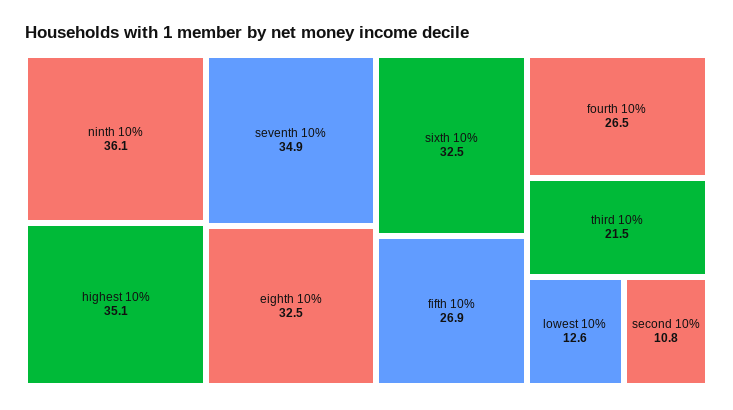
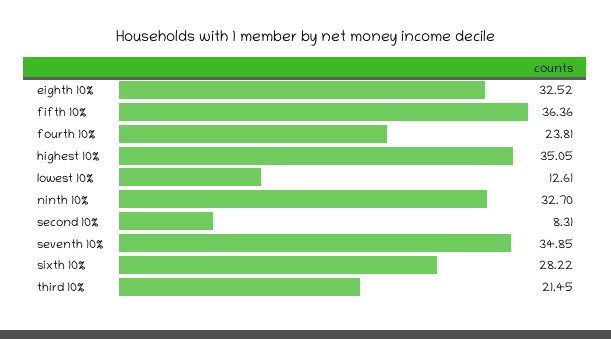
  {
-   "ninth 10%": 36.1,
+   "ninth 10%": 32.7,
    "highest 10%": 35.05,
    "seventh 10%": 34.85,
    "eighth 10%": 32.52,
-   "sixth 10%": 32.5,
+   "sixth 10%": 28.22,
-   "fifth 10%": 26.9,
+   "fifth 10%": 36.36,
-   "fourth 10%": 26.5,
+   "fourth 10%": 23.81,
    "third 10%": 21.45,
    "lowest 10%": 12.61,
-   "second 10%": 10.8
+   "second 10%": 8.31
  }

